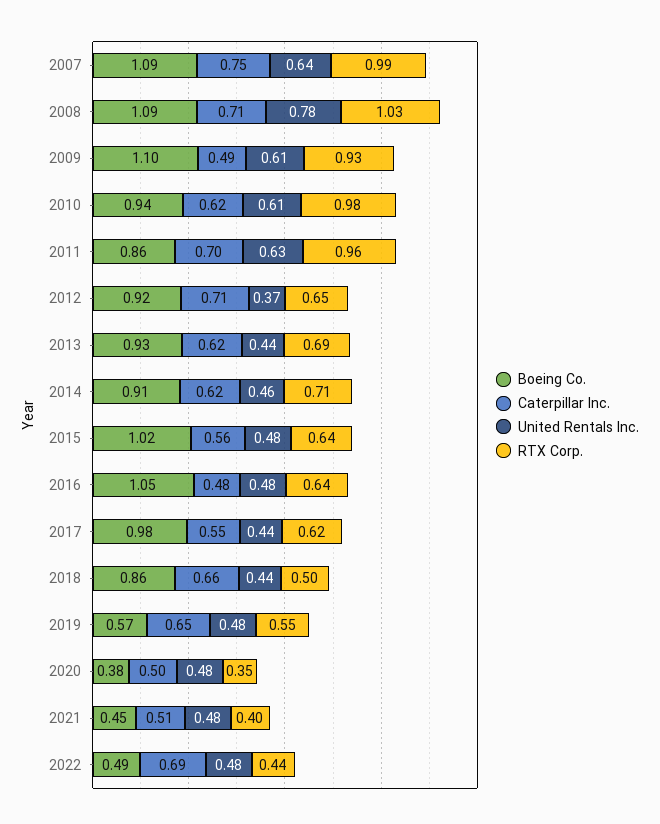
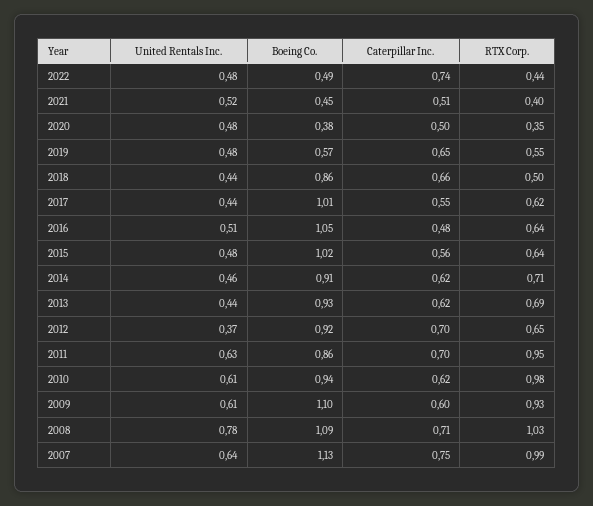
  {
    "Boeing Co.": {
-     "2007": 1.09,
+     "2007": 1.13,
      "2008": 1.09,
      "2009": 1.1,
      "2010": 0.94,
      "2011": 0.86,
      "2012": 0.92,
      "2013": 0.93,
      "2014": 0.91,
      "2015": 1.02,
      "2016": 1.05,
-     "2017": 0.98,
+     "2017": 1.01,
      "2018": 0.86,
      "2019": 0.57,
      "2020": 0.38,
      "2021": 0.45,
      "2022": 0.49
    },
    "Caterpillar Inc.": {
      "2007": 0.75,
      "2008": 0.71,
-     "2009": 0.49,
+     "2009": 0.6,
      "2010": 0.62,
      "2011": 0.7,
-     "2012": 0.71,
+     "2012": 0.7,
      "2013": 0.62,
      "2014": 0.62,
      "2015": 0.56,
      "2016": 0.48,
      "2017": 0.55,
      "2018": 0.66,
      "2019": 0.65,
      "2020": 0.5,
      "2021": 0.51,
-     "2022": 0.69
+     "2022": 0.74
    },
    "United Rentals Inc.": {
      "2007": 0.64,
      "2008": 0.78,
      "2009": 0.61,
      "2010": 0.61,
      "2011": 0.63,
      "2012": 0.37,
      "2013": 0.44,
      "2014": 0.46,
      "2015": 0.48,
-     "2016": 0.48,
+     "2016": 0.51,
      "2017": 0.44,
      "2018": 0.44,
      "2019": 0.48,
      "2020": 0.48,
-     "2021": 0.48,
+     "2021": 0.52,
      "2022": 0.48
    },
    "RTX Corp.": {
      "2007": 0.99,
      "2008": 1.03,
      "2009": 0.93,
      "2010": 0.98,
-     "2011": 0.96,
+     "2011": 0.95,
      "2012": 0.65,
      "2013": 0.69,
      "2014": 0.71,
      "2015": 0.64,
      "2016": 0.64,
      "2017": 0.62,
      "2018": 0.5,
      "2019": 0.55,
      "2020": 0.35,
      "2021": 0.4,
      "2022": 0.44
    }
  }

